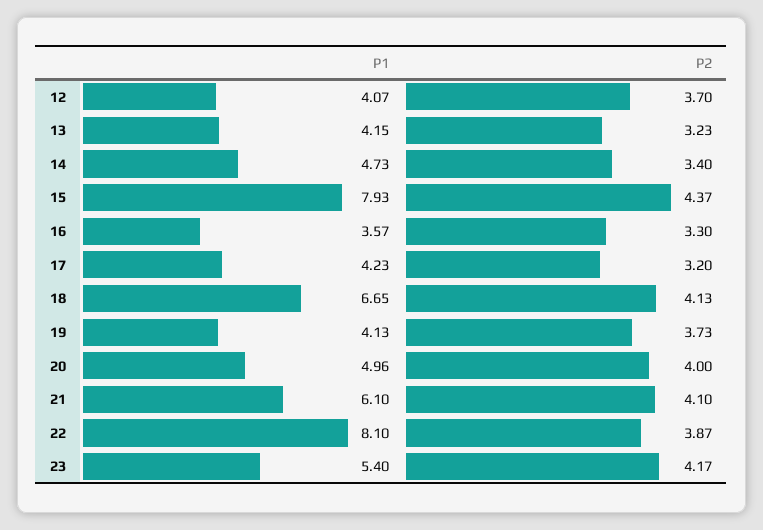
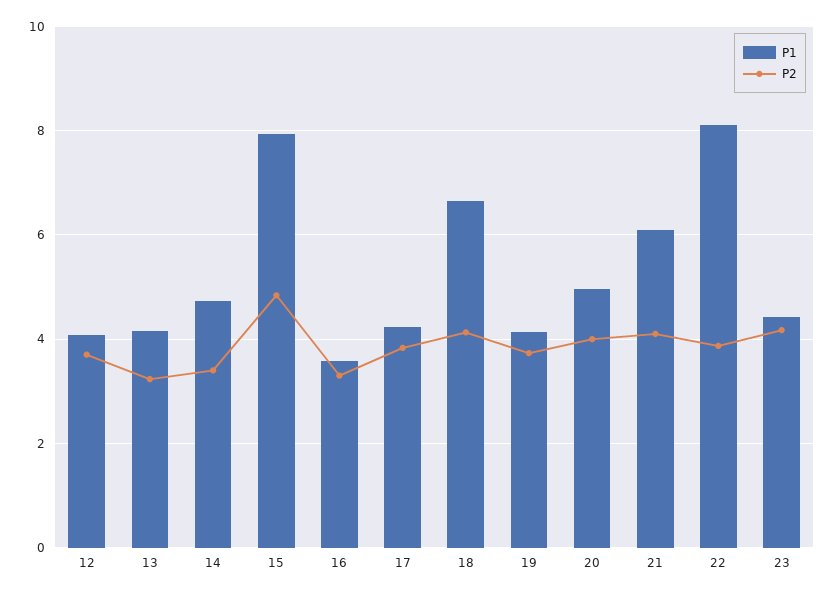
  {
    "P1": {
      "12": 4.07,
      "13": 4.15,
      "14": 4.73,
      "15": 7.93,
      "16": 3.57,
      "17": 4.23,
      "18": 6.65,
      "19": 4.13,
      "20": 4.96,
      "21": 6.1,
      "22": 8.1,
-     "23": 5.4
+     "23": 4.4
    },
    "P2": {
      "12": 3.7,
      "13": 3.23,
      "14": 3.4,
-     "15": 4.37,
+     "15": 4.8,
      "16": 3.3,
-     "17": 3.2,
+     "17": 3.8,
      "18": 4.13,
      "19": 3.73,
      "20": 4,
      "21": 4.1,
      "22": 3.87,
      "23": 4.17
    }
  }

